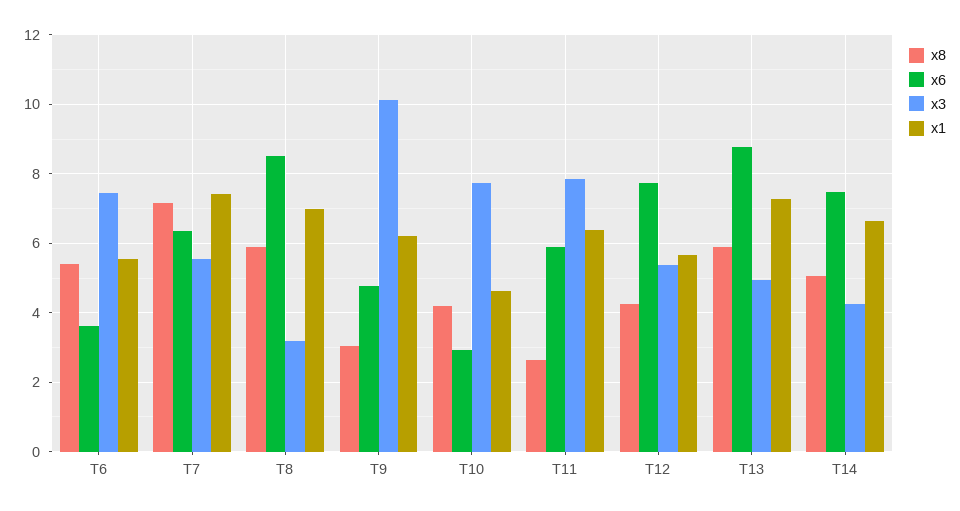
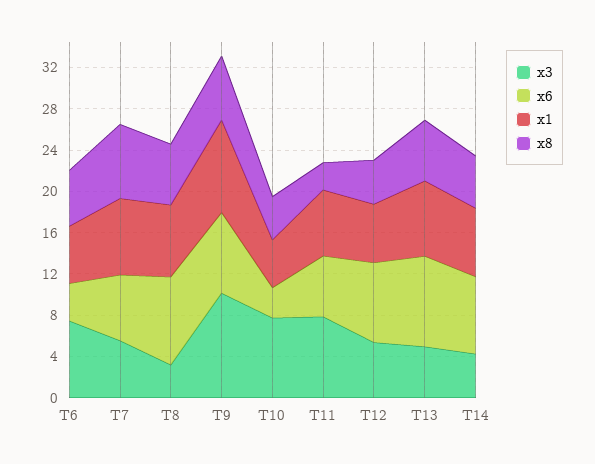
  {
    "x8": {
      "T6": 5.4,
      "T7": 7.2,
      "T8": 5.8,
-     "T9": 3,
+     "T9": 6,
      "T10": 4.2,
      "T11": 2.6,
      "T12": 4.2,
      "T13": 6,
      "T14": 5
    },
    "x6": {
      "T6": 3.6,
      "T7": 6.4,
      "T8": 8.6,
-     "T9": 4.8,
+     "T9": 8,
      "T10": 3,
      "T11": 5.8,
      "T12": 7.8,
      "T13": 8.8,
      "T14": 7.4
    },
    "x3": {
      "T6": 7.4,
      "T7": 5.6,
      "T8": 3.2,
      "T9": 10.2,
      "T10": 7.8,
      "T11": 7.8,
      "T12": 5.4,
      "T13": 5,
      "T14": 4.2
    },
    "x1": {
      "T6": 5.6,
      "T7": 7.4,
      "T8": 7,
-     "T9": 6.2,
+     "T9": 9,
      "T10": 4.6,
      "T11": 6.4,
      "T12": 5.6,
      "T13": 7.2,
      "T14": 6.6
    }
  }

